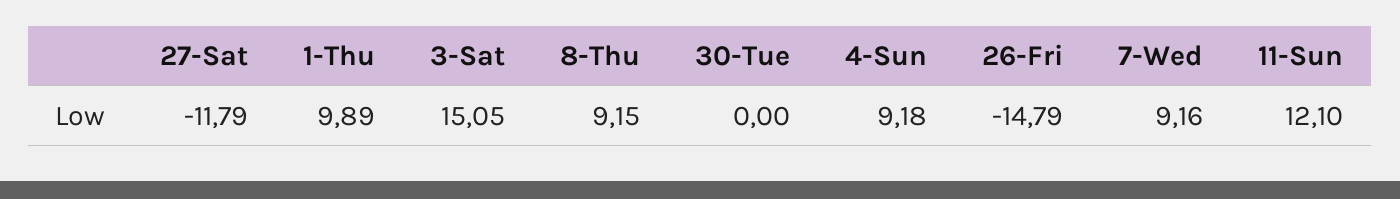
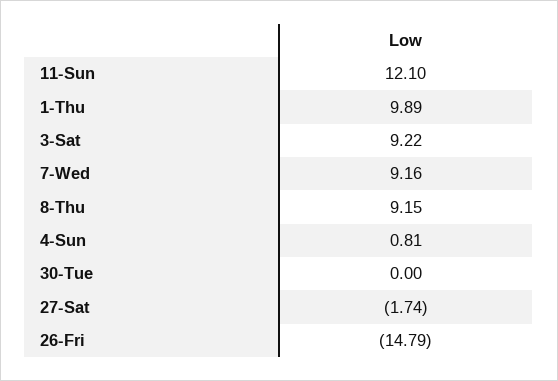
  {
-   "27-Sat": -11.79,
+   "27-Sat": -1.74,
    "1-Thu": 9.89,
-   "3-Sat": 15.05,
+   "3-Sat": 9.22,
    "8-Thu": 9.15,
    "30-Tue": 0,
-   "4-Sun": 9.18,
+   "4-Sun": 0.81,
    "26-Fri": -14.79,
    "7-Wed": 9.16,
    "11-Sun": 12.1
  }

